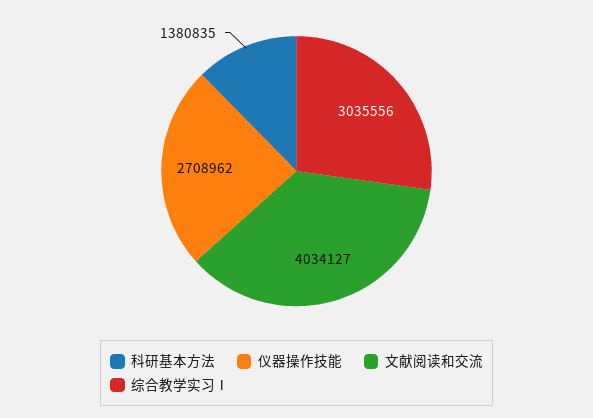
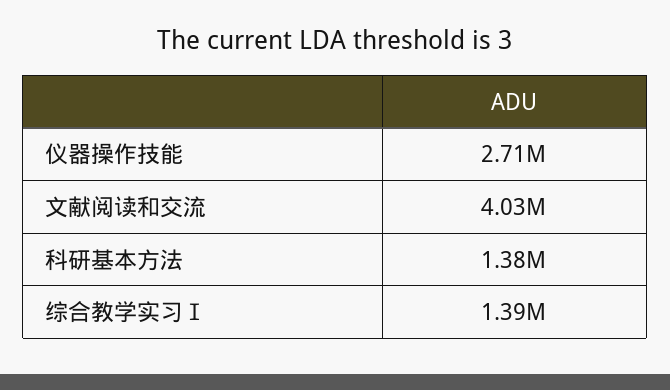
  {
    "科研基本方法": 1380835,
    "仪器操作技能": 2708962,
    "文献阅读和交流": 4034127,
-   "综合教学实习Ⅰ": 3035556
+   "综合教学实习Ⅰ": 1390000
  }

